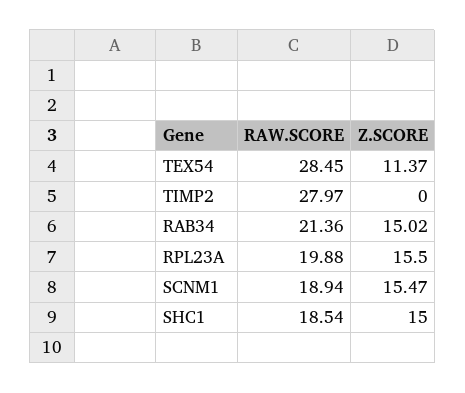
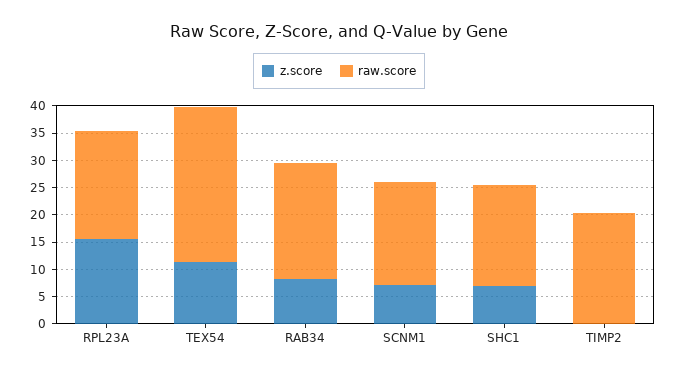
  {
    "RAW.SCORE": {
      "TEX54": 28.45,
-     "TIMP2": 27.97,
+     "TIMP2": 20,
      "RAB34": 21.36,
      "RPL23A": 19.88,
      "SCNM1": 18.94,
      "SHC1": 18.54
    },
    "Z.SCORE": {
      "TEX54": 11.37,
      "TIMP2": 0,
-     "RAB34": 15.02,
+     "RAB34": 7.5,
      "RPL23A": 15.5,
-     "SCNM1": 15.47,
+     "SCNM1": 7.5,
-     "SHC1": 15
+     "SHC1": 7.5
    }
  }

